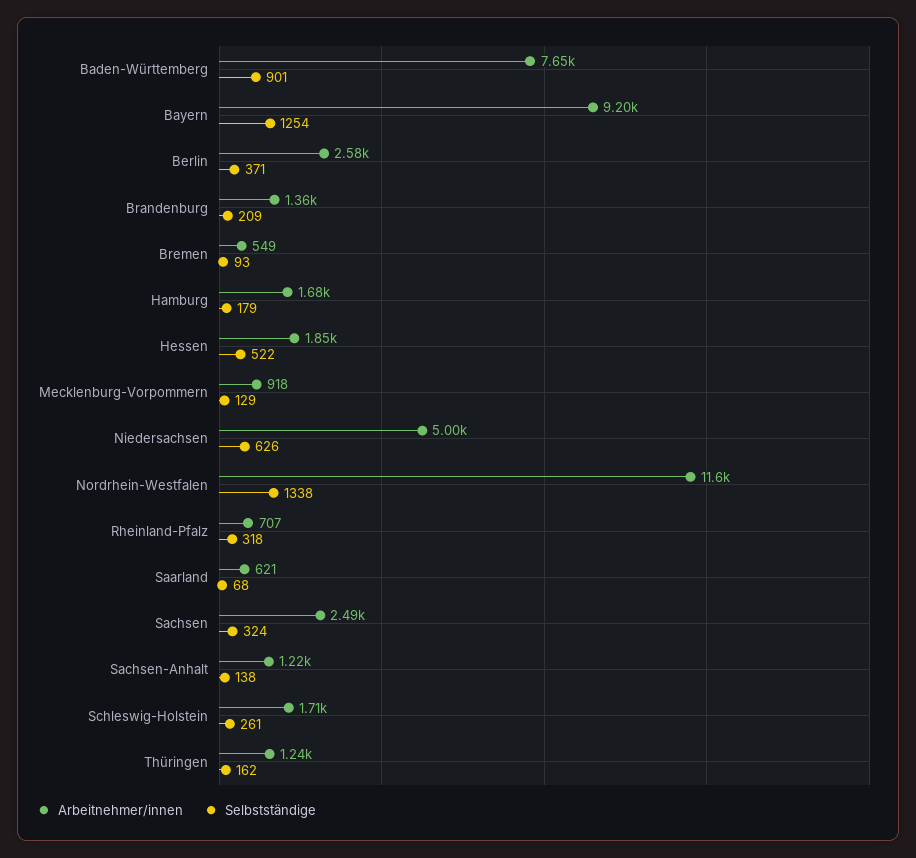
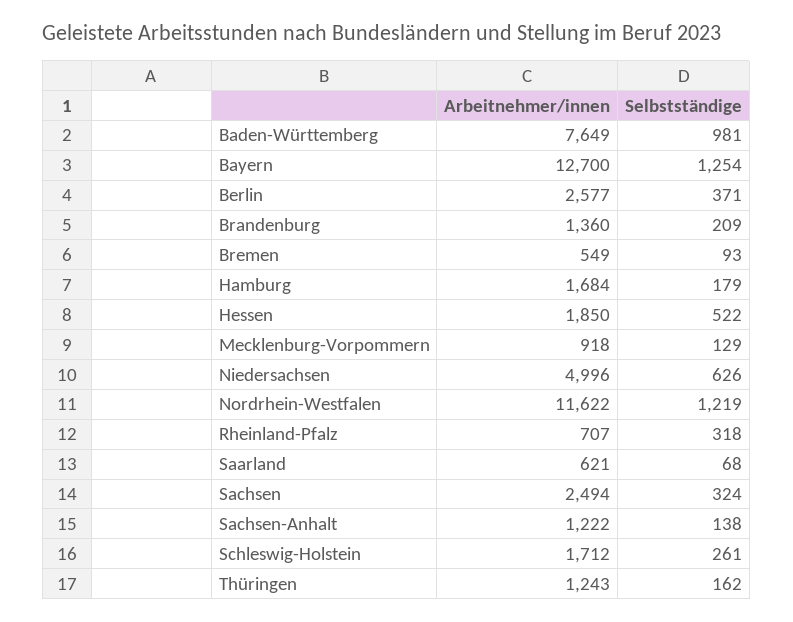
  {
    "Arbeitnehmer/innen": {
      "Baden-Württemberg": 7649,
-     "Bayern": 9200,
+     "Bayern": 12700,
      "Berlin": 2577,
      "Brandenburg": 1360,
      "Bremen": 549,
      "Hamburg": 1684,
      "Hessen": 1850,
      "Mecklenburg-Vorpommern": 918,
      "Niedersachsen": 4996,
      "Nordrhein-Westfalen": 11622,
      "Rheinland-Pfalz": 707,
      "Saarland": 621,
      "Sachsen": 2494,
      "Sachsen-Anhalt": 1222,
      "Schleswig-Holstein": 1712,
      "Thüringen": 1243
    },
    "Selbstständige": {
-     "Baden-Württemberg": 901,
+     "Baden-Württemberg": 981,
      "Bayern": 1254,
      "Berlin": 371,
      "Brandenburg": 209,
      "Bremen": 93,
      "Hamburg": 179,
      "Hessen": 522,
      "Mecklenburg-Vorpommern": 129,
      "Niedersachsen": 626,
-     "Nordrhein-Westfalen": 1338,
+     "Nordrhein-Westfalen": 1219,
      "Rheinland-Pfalz": 318,
      "Saarland": 68,
      "Sachsen": 324,
      "Sachsen-Anhalt": 138,
      "Schleswig-Holstein": 261,
      "Thüringen": 162
    }
  }

